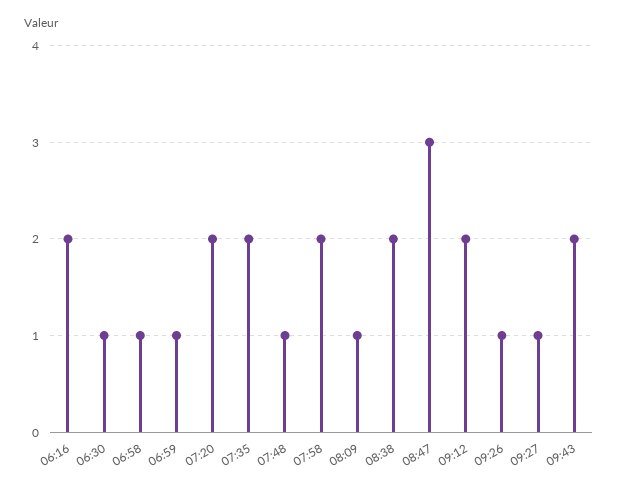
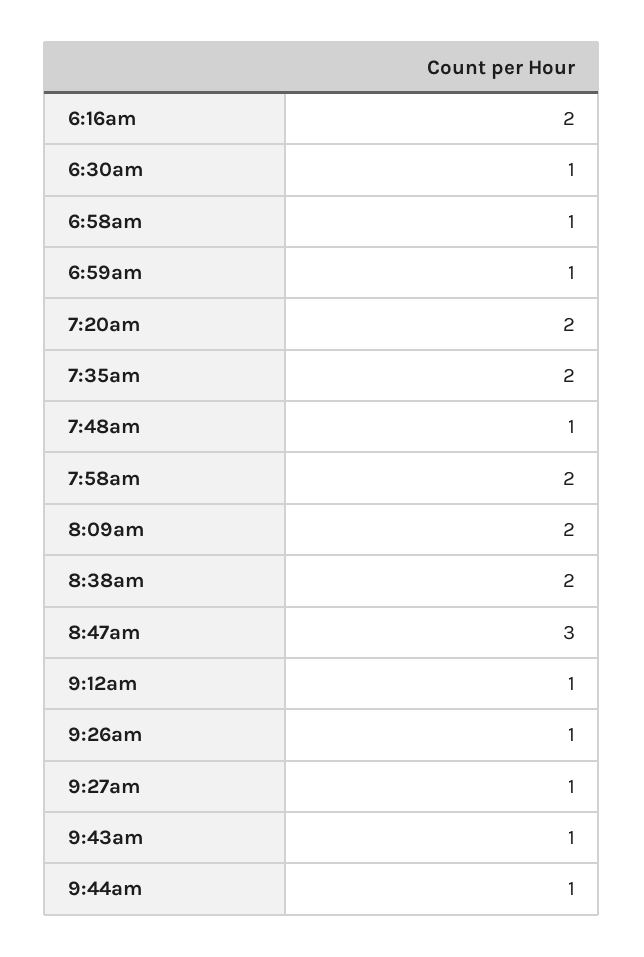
  {
    "06:16": 2,
    "06:30": 1,
    "06:58": 1,
    "06:59": 1,
    "07:20": 2,
    "07:35": 2,
    "07:48": 1,
    "07:58": 2,
-   "08:09": 1,
+   "08:09": 2,
    "08:38": 2,
    "08:47": 3,
-   "09:12": 2,
+   "09:12": 1,
    "09:26": 1,
    "09:27": 1,
-   "09:43": 2
+   "09:43": 1,
+   "9:44am": 1
  }

